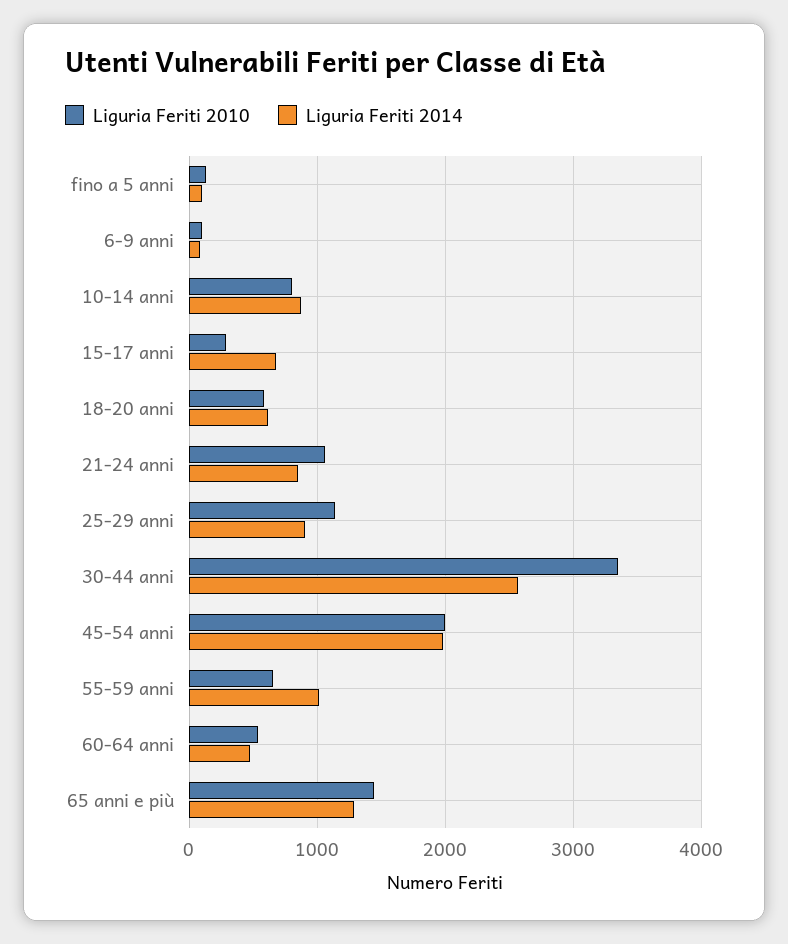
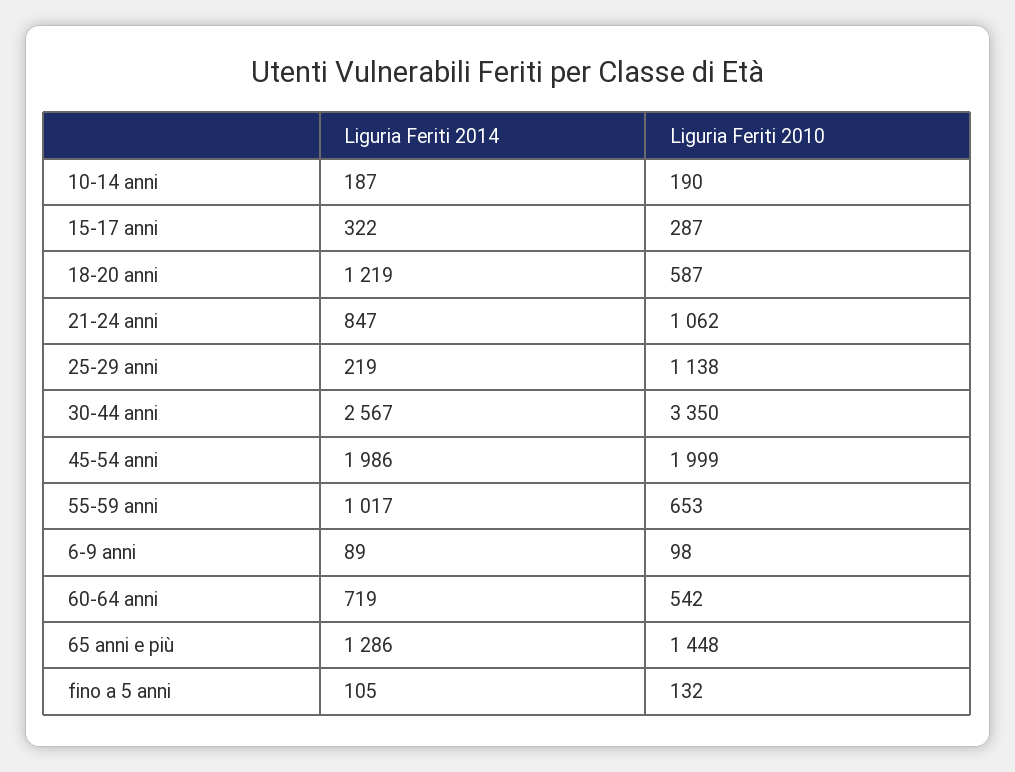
  {
    "Liguria Feriti 2010": {
      "fino a 5 anni": 132,
      "6-9 anni": 98,
-     "10-14 anni": 800,
+     "10-14 anni": 190,
      "15-17 anni": 287,
      "18-20 anni": 587,
      "21-24 anni": 1062,
      "25-29 anni": 1138,
      "30-44 anni": 3350,
      "45-54 anni": 1999,
      "55-59 anni": 653,
      "60-64 anni": 542,
      "65 anni e più": 1448
    },
    "Liguria Feriti 2014": {
      "fino a 5 anni": 105,
      "6-9 anni": 89,
-     "10-14 anni": 900,
+     "10-14 anni": 187,
-     "15-17 anni": 700,
+     "15-17 anni": 322,
-     "18-20 anni": 600,
+     "18-20 anni": 1219,
      "21-24 anni": 847,
-     "25-29 anni": 900,
+     "25-29 anni": 219,
      "30-44 anni": 2567,
      "45-54 anni": 1986,
      "55-59 anni": 1017,
-     "60-64 anni": 500,
+     "60-64 anni": 719,
      "65 anni e più": 1286
    }
  }

